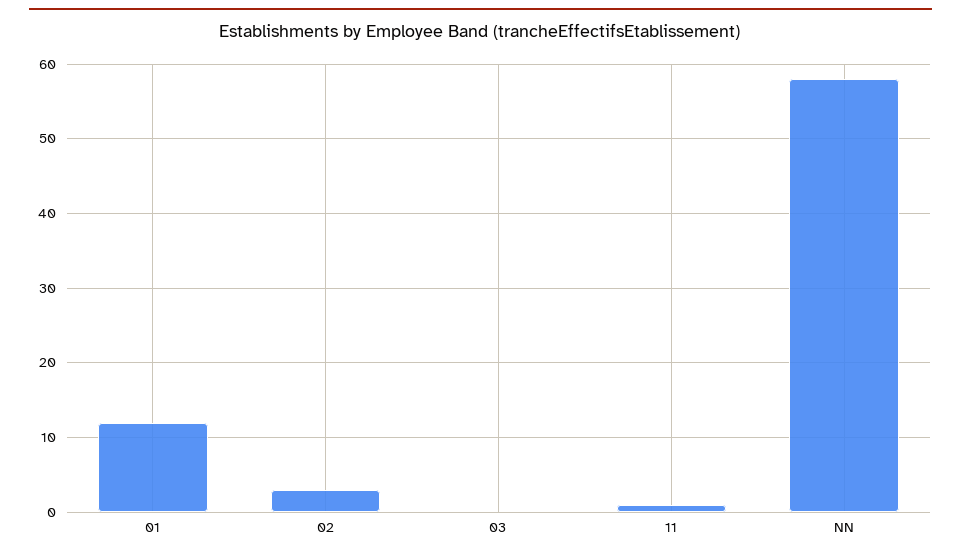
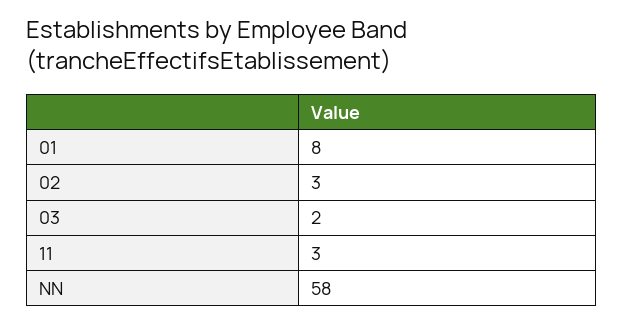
  {
-   "01": 12,
+   "01": 8,
    "02": 3,
-   "03": 0,
+   "03": 2,
-   "11": 1,
+   "11": 3,
    "NN": 58
  }

